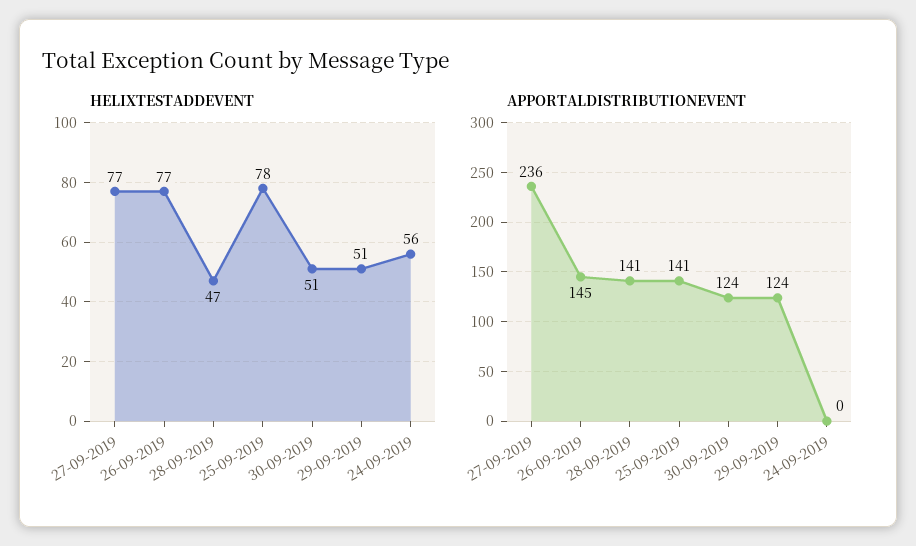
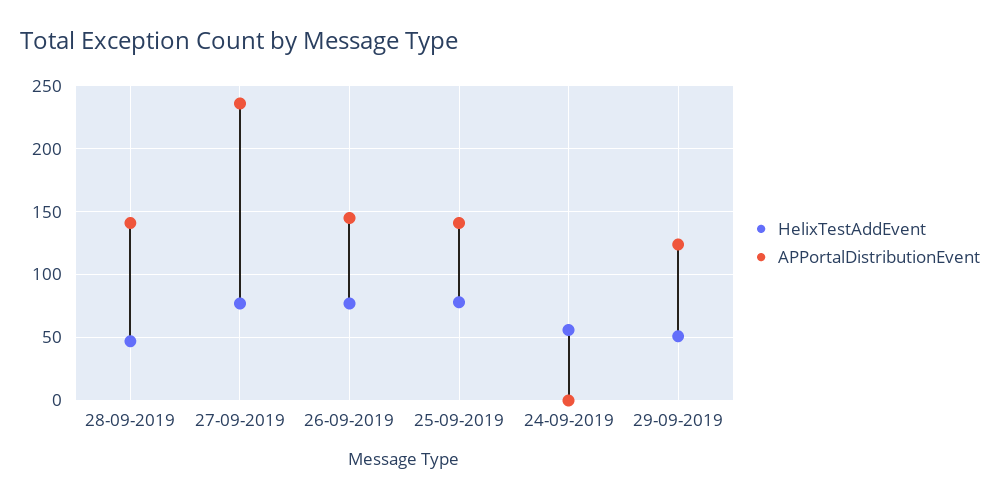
  {
    "HELIXTESTADDEVENT": {
      "27-09-2019": 77,
      "26-09-2019": 77,
      "28-09-2019": 47,
      "25-09-2019": 78,
-     "30-09-2019": 51,
      "29-09-2019": 51,
      "24-09-2019": 56
    },
    "APPORTALDISTRIBUTIONEVENT": {
      "27-09-2019": 236,
      "26-09-2019": 145,
      "28-09-2019": 141,
      "25-09-2019": 141,
-     "30-09-2019": 124,
      "29-09-2019": 124,
      "24-09-2019": 0
    }
  }

